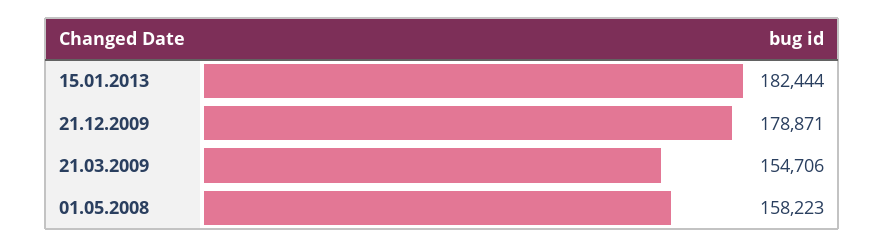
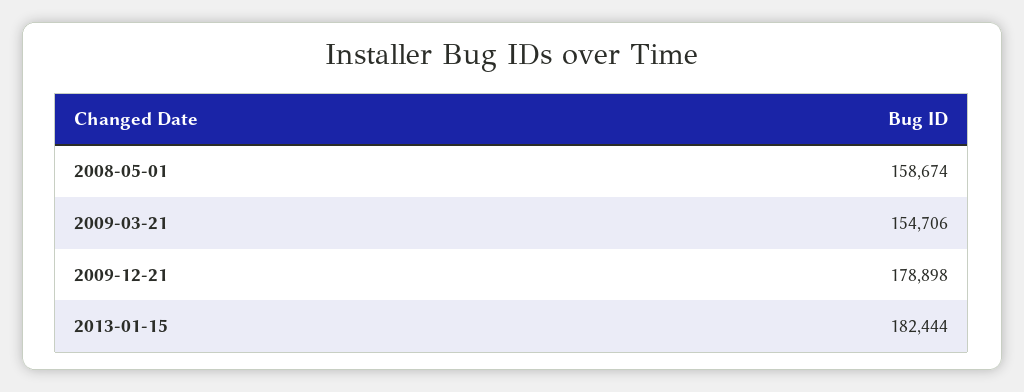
  {
    "15.01.2013": 182444,
-   "21.12.2009": 178871,
+   "21.12.2009": 178898,
    "21.03.2009": 154706,
-   "01.05.2008": 158223
+   "01.05.2008": 158674
  }

